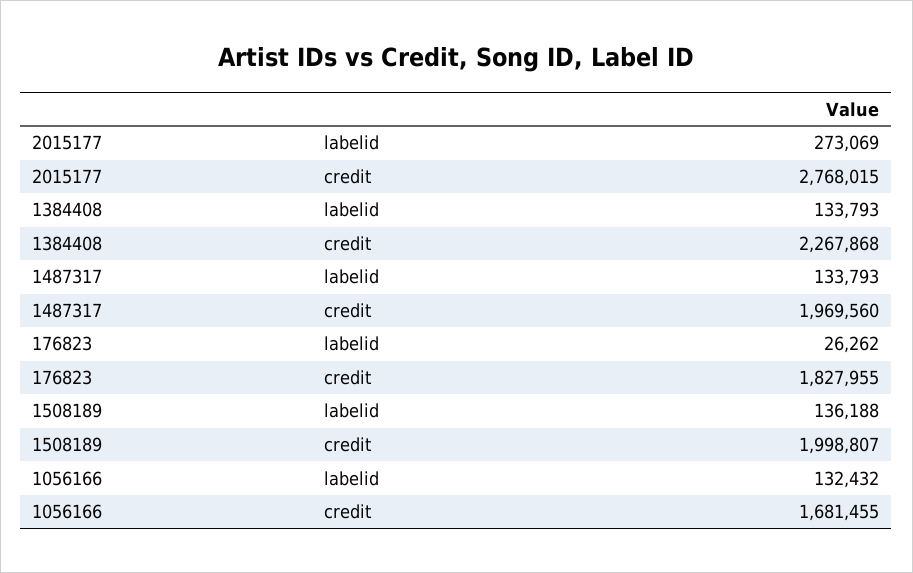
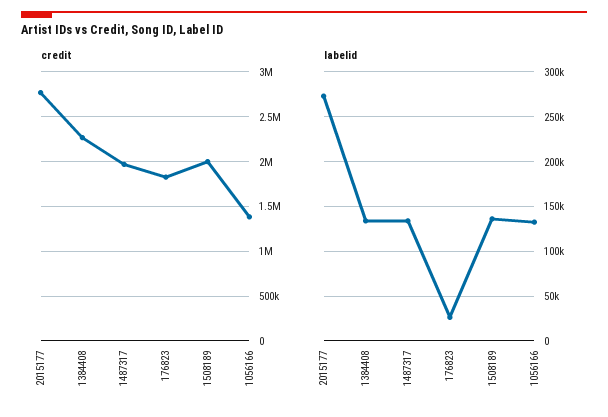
  {
    "labelid": {
      "2015177": 273069,
      "1384408": 133793,
      "1487317": 133793,
      "176823": 26262,
      "1508189": 136188,
      "1056166": 132432
    },
    "credit": {
      "2015177": 2768015,
      "1384408": 2267868,
      "1487317": 1969560,
      "176823": 1827955,
      "1508189": 1998807,
-     "1056166": 1681455
+     "1056166": 1400000
    }
  }

